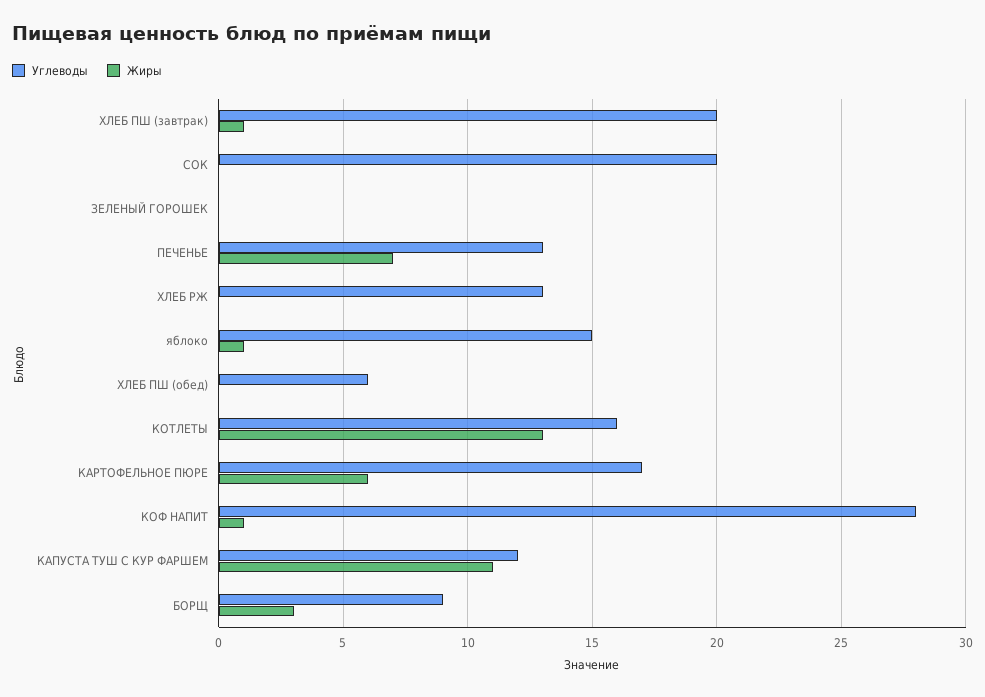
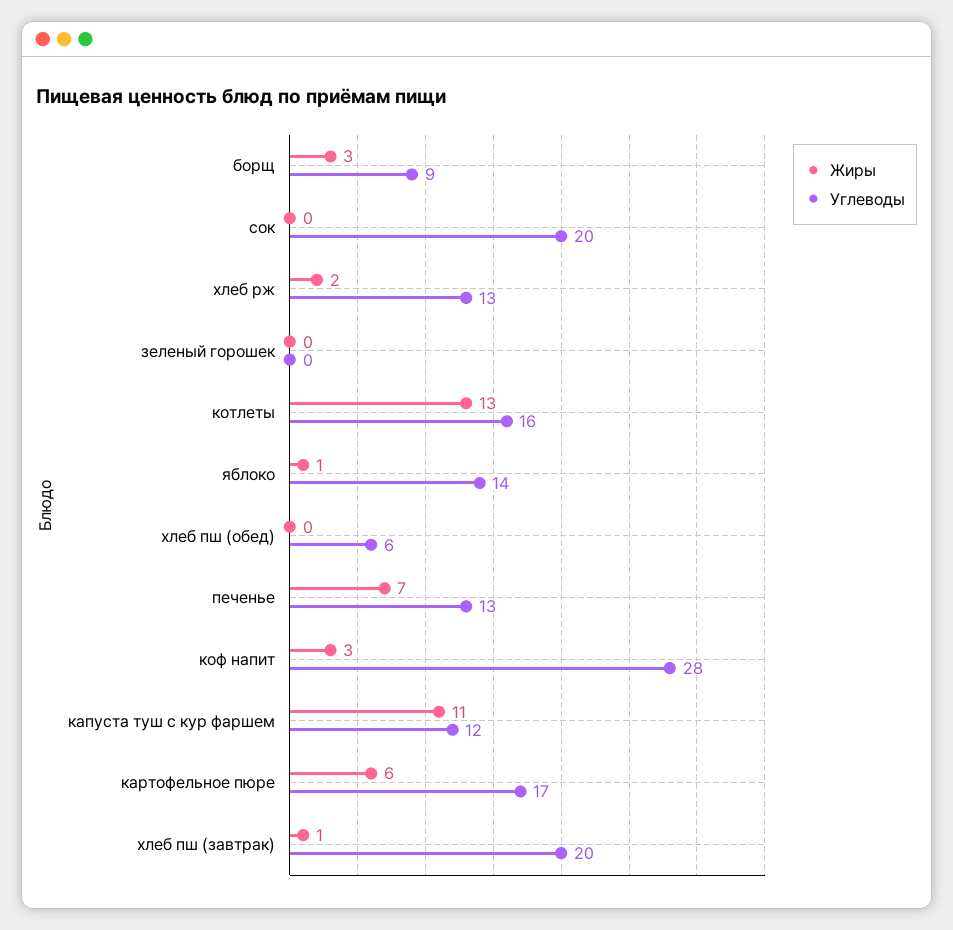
  {
    "Углеводы": {
      "ХЛЕБ ПШ (завтрак)": 20,
      "СОК": 20,
      "ЗЕЛЕНЫЙ ГОРОШЕК": 0,
      "ПЕЧЕНЬЕ": 13,
      "ХЛЕБ РЖ": 13,
-     "яблоко": 15,
+     "яблоко": 14,
      "ХЛЕБ ПШ (обед)": 6,
      "КОТЛЕТЫ": 16,
      "КАРТОФЕЛЬНОЕ ПЮРЕ": 17,
      "КОФ НАПИТ": 28,
      "КАПУСТА ТУШ С КУР ФАРШЕМ": 12,
      "БОРЩ": 9
    },
    "Жиры": {
      "ХЛЕБ ПШ (завтрак)": 1,
      "СОК": 0,
      "ЗЕЛЕНЫЙ ГОРОШЕК": 0,
      "ПЕЧЕНЬЕ": 7,
-     "ХЛЕБ РЖ": 0,
+     "ХЛЕБ РЖ": 2,
      "яблоко": 1,
      "ХЛЕБ ПШ (обед)": 0,
      "КОТЛЕТЫ": 13,
      "КАРТОФЕЛЬНОЕ ПЮРЕ": 6,
-     "КОФ НАПИТ": 1,
+     "КОФ НАПИТ": 3,
      "КАПУСТА ТУШ С КУР ФАРШЕМ": 11,
      "БОРЩ": 3
    }
  }

